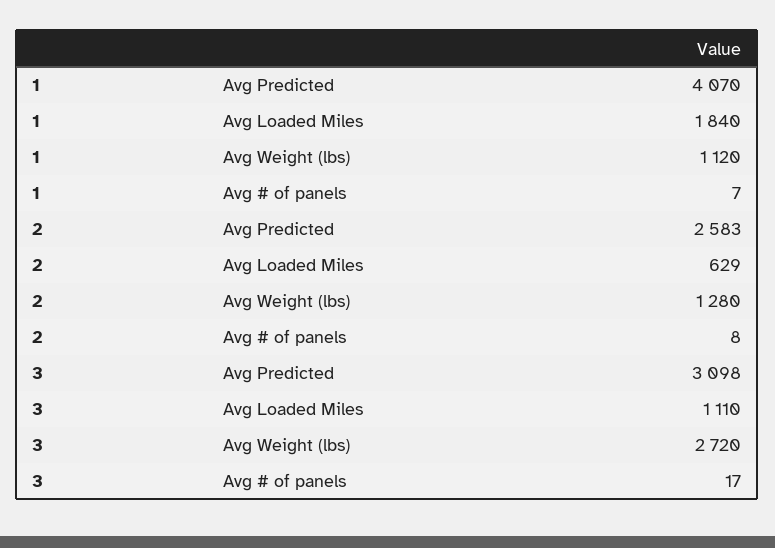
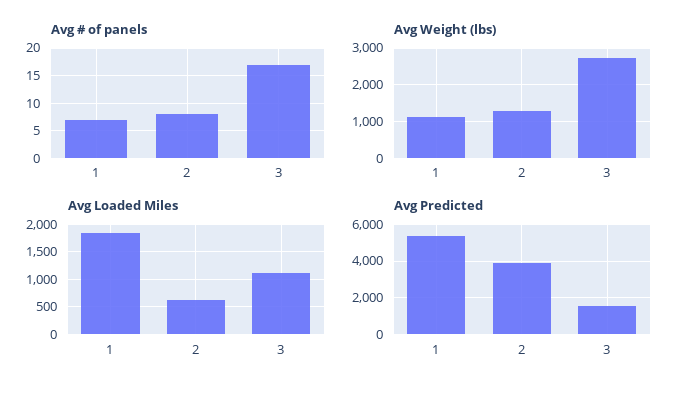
  {
    "Avg Predicted": {
-     "1": 4070,
+     "1": 5500,
-     "2": 2583,
+     "2": 4000,
-     "3": 3098
+     "3": 1500
    },
    "Avg Loaded Miles": {
      "1": 1840,
      "2": 629,
      "3": 1110
    },
    "Avg Weight (lbs)": {
      "1": 1120,
      "2": 1280,
      "3": 2720
    },
    "Avg # of panels": {
      "1": 7,
      "2": 8,
      "3": 17
    }
  }

